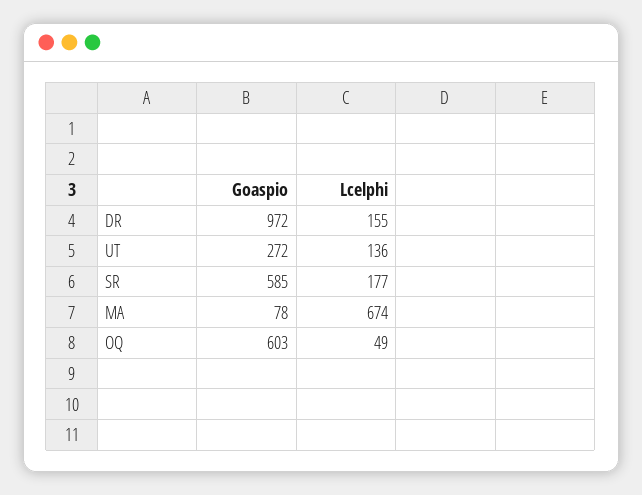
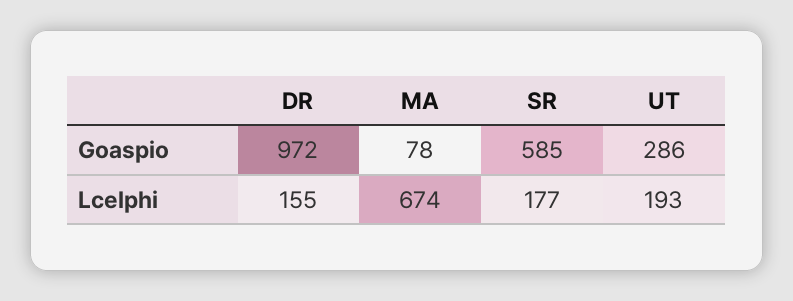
  {
    "Goaspio": {
      "DR": 972,
-     "UT": 272,
+     "UT": 286,
      "SR": 585,
-     "MA": 78,
+     "MA": 78
-     "OQ": 603
    },
    "Lcelphi": {
      "DR": 155,
-     "UT": 136,
+     "UT": 193,
      "SR": 177,
-     "MA": 674,
+     "MA": 674
-     "OQ": 49
    }
  }

